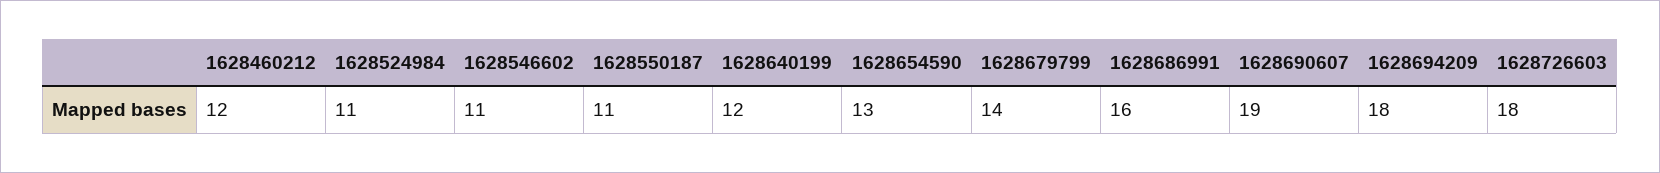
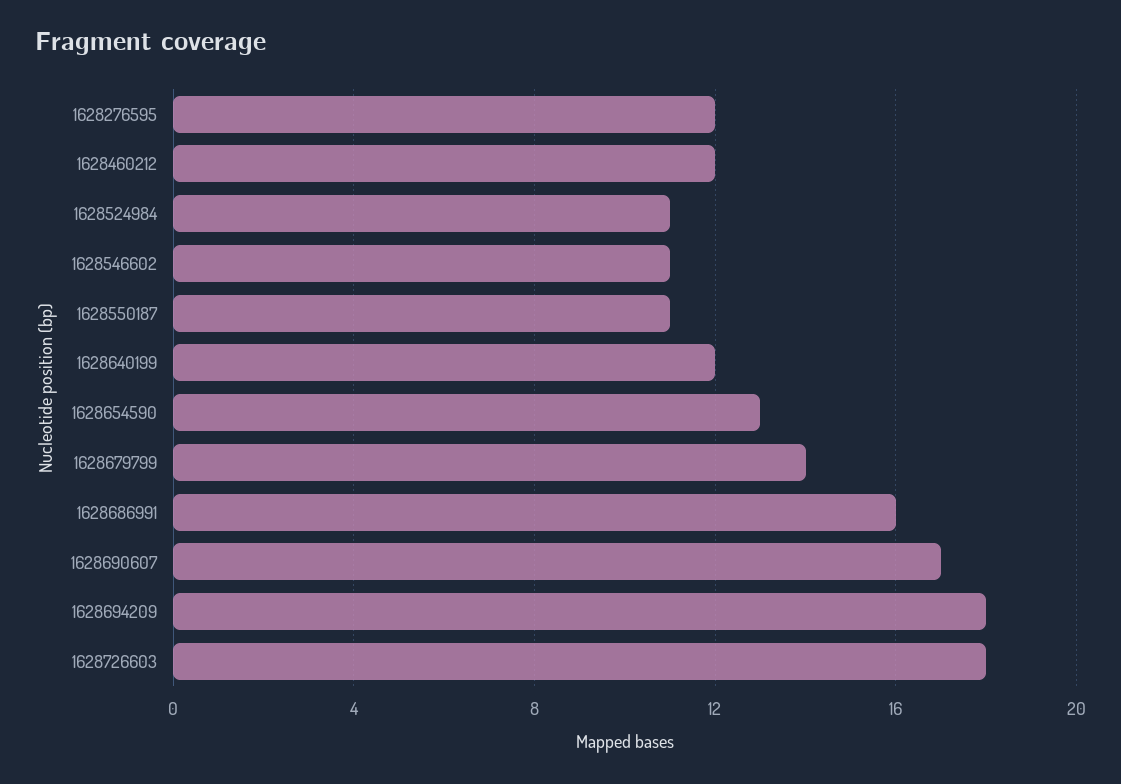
  {
    "1628460212": 12,
    "1628524984": 11,
    "1628546602": 11,
    "1628550187": 11,
    "1628640199": 12,
    "1628654590": 13,
    "1628679799": 14,
    "1628686991": 16,
-   "1628690607": 19,
+   "1628690607": 17,
    "1628694209": 18,
-   "1628726603": 18
+   "1628726603": 18,
+   "1628276595": 12
  }

